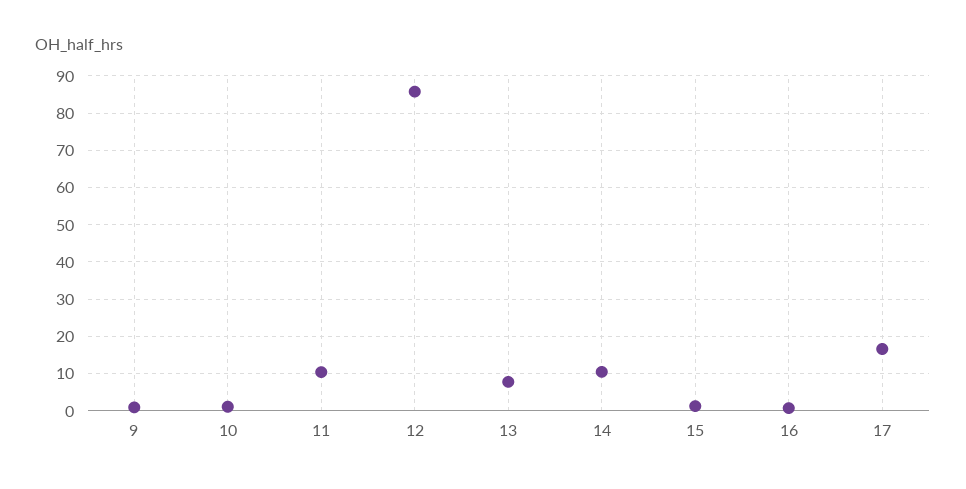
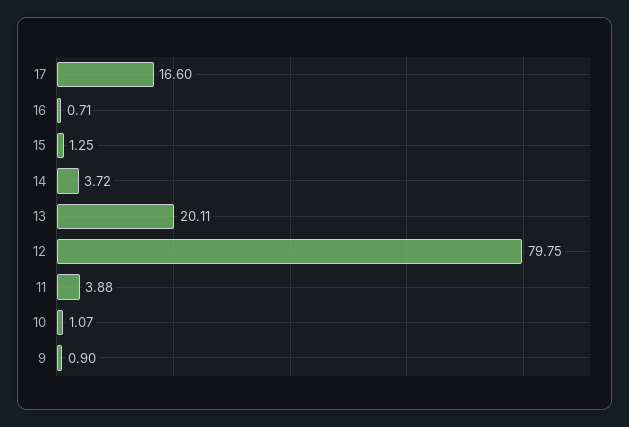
  {
    "9": 0.9,
    "10": 1.07,
-   "11": 10,
+   "11": 3.88,
-   "12": 86,
+   "12": 79.75,
-   "13": 8,
+   "13": 20.11,
-   "14": 10,
+   "14": 3.72,
    "15": 1.25,
    "16": 0.71,
    "17": 16.6
  }

